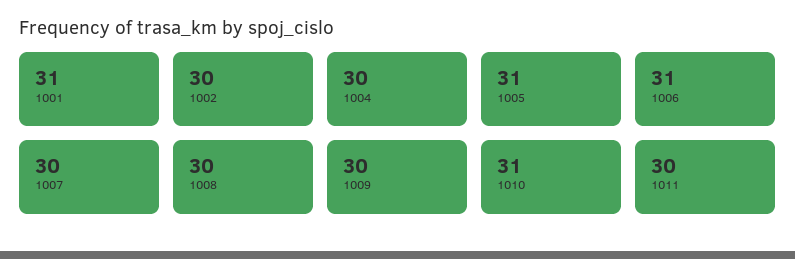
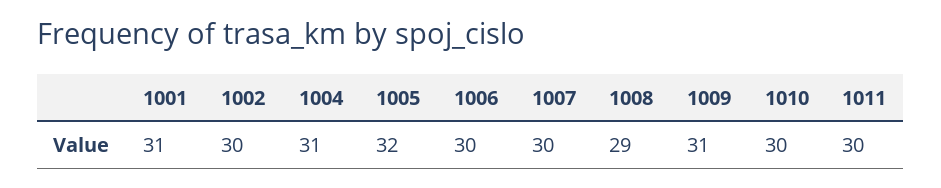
  {
    "1001": 31,
    "1002": 30,
-   "1004": 30,
+   "1004": 31,
-   "1005": 31,
+   "1005": 32,
-   "1006": 31,
+   "1006": 30,
    "1007": 30,
-   "1008": 30,
+   "1008": 29,
-   "1009": 30,
+   "1009": 31,
-   "1010": 31,
+   "1010": 30,
    "1011": 30
  }

